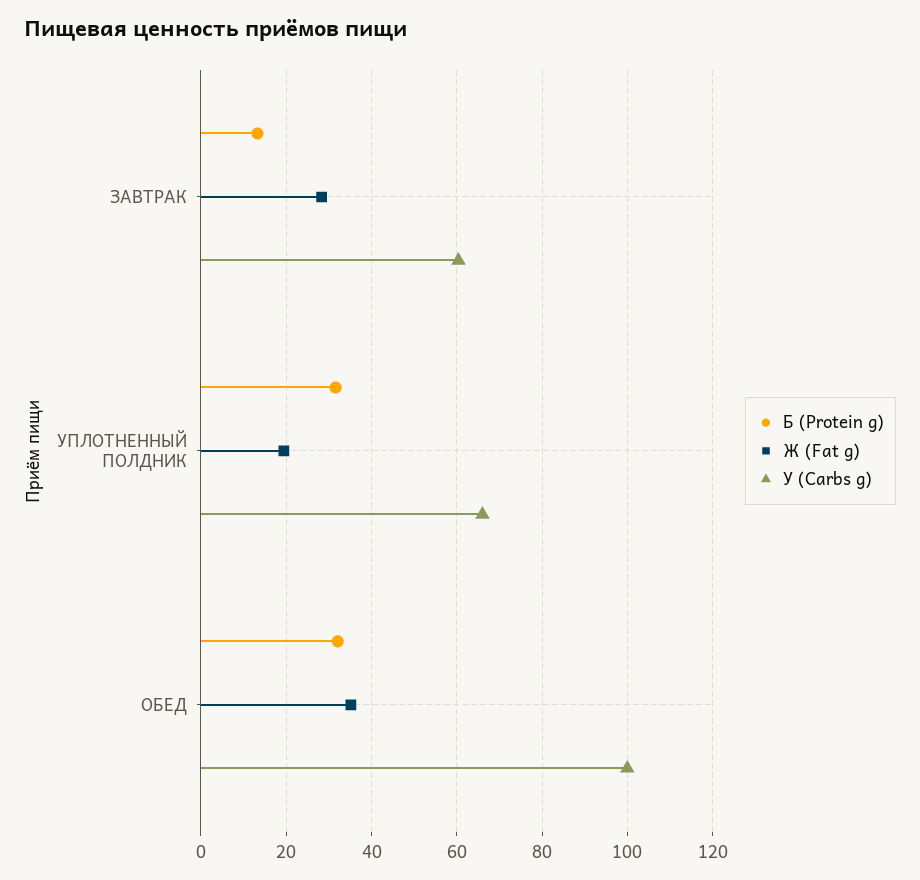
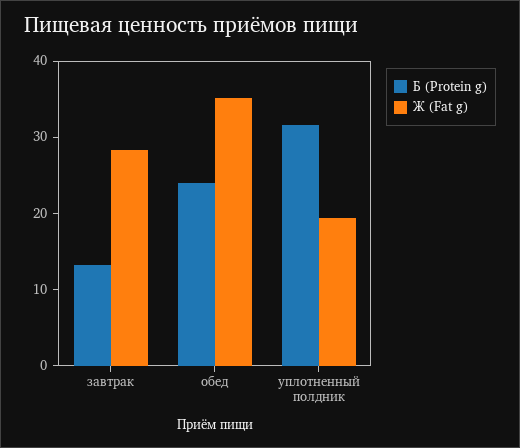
  {
    "Б (Protein g)": {
      "ЗАВТРАК": 14,
      "УПЛОТНЕННЫЙ ПОЛДНИК": 32,
-     "ОБЕД": 32
+     "ОБЕД": 24
    },
    "Ж (Fat g)": {
      "ЗАВТРАК": 28,
      "УПЛОТНЕННЫЙ ПОЛДНИК": 20,
      "ОБЕД": 36
-   },
+   }
-   "У (Carbs g)": {
-     "ЗАВТРАК": 60,
-     "УПЛОТНЕННЫЙ ПОЛДНИК": 66,
-     "ОБЕД": 100
-   }
  }

